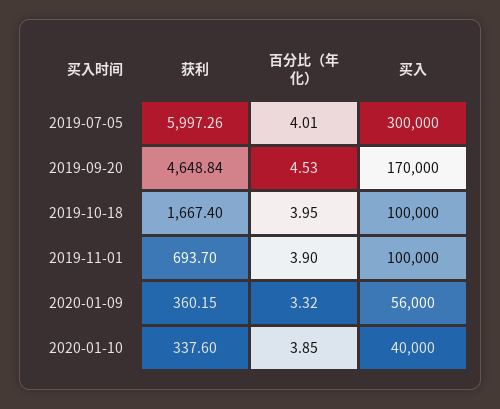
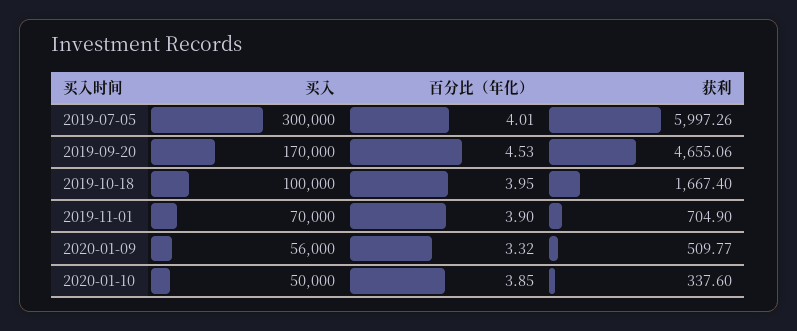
  {
    "获利": {
      "2019-07-05": 5997.26,
-     "2019-09-20": 4648.84,
+     "2019-09-20": 4655.06,
      "2019-10-18": 1667.4,
-     "2019-11-01": 693.7,
+     "2019-11-01": 704.9,
-     "2020-01-09": 360.15,
+     "2020-01-09": 509.77,
      "2020-01-10": 337.6
    },
    "百分比（年化）": {
      "2019-07-05": 4.01,
      "2019-09-20": 4.53,
      "2019-10-18": 3.95,
      "2019-11-01": 3.9,
      "2020-01-09": 3.32,
      "2020-01-10": 3.85
    },
    "买入": {
      "2019-07-05": 300000,
      "2019-09-20": 170000,
      "2019-10-18": 100000,
-     "2019-11-01": 100000,
+     "2019-11-01": 70000,
      "2020-01-09": 56000,
-     "2020-01-10": 40000
+     "2020-01-10": 50000
    }
  }

